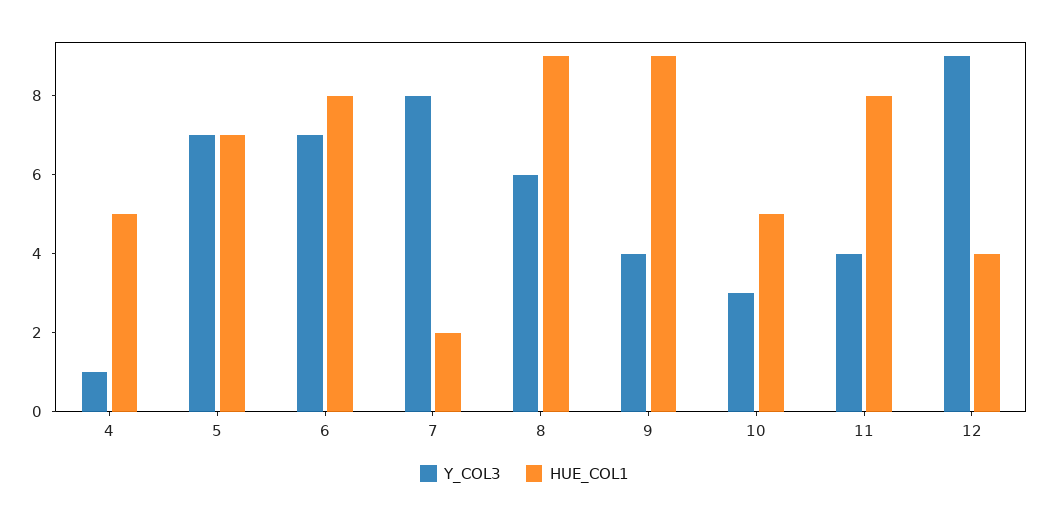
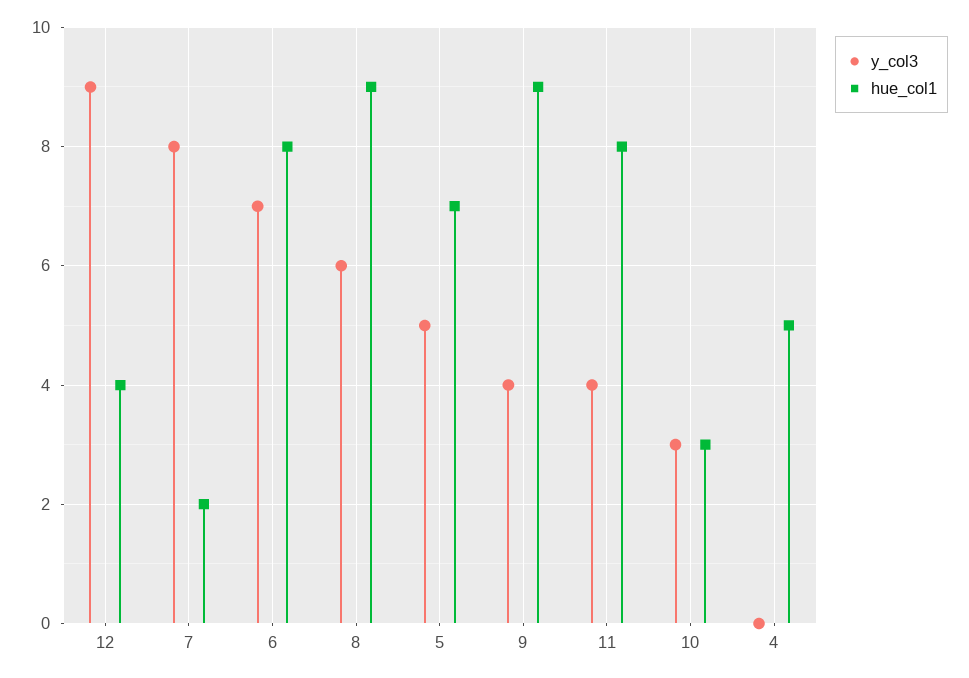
  {
    "Y_COL3": {
-     "4": 1,
+     "4": 0,
-     "5": 7,
+     "5": 5,
      "6": 7,
      "7": 8,
      "8": 6,
      "9": 4,
      "10": 3,
      "11": 4,
      "12": 9
    },
    "HUE_COL1": {
      "4": 5,
      "5": 7,
      "6": 8,
      "7": 2,
      "8": 9,
      "9": 9,
-     "10": 5,
+     "10": 3,
      "11": 8,
      "12": 4
    }
  }

